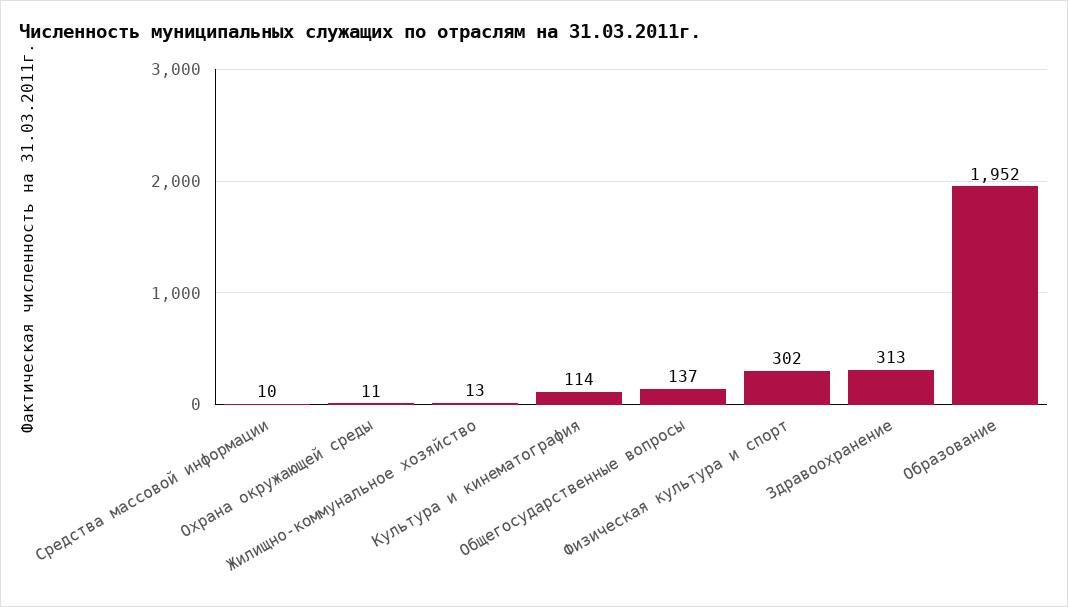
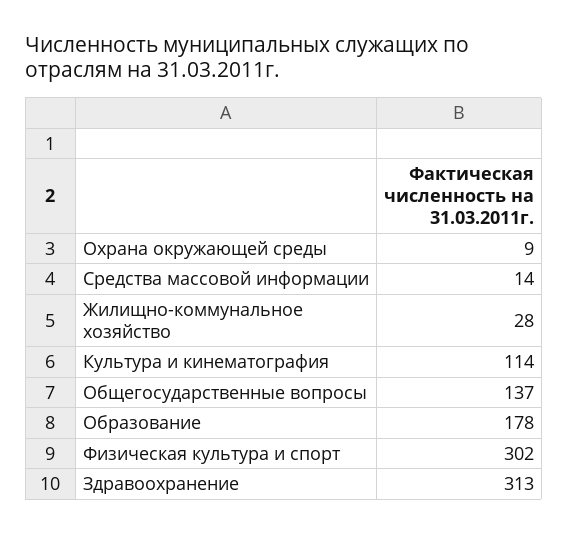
  {
-   "Средства массовой информации": 10,
+   "Средства массовой информации": 14,
-   "Охрана окружающей среды": 11,
+   "Охрана окружающей среды": 9,
-   "Жилищно-коммунальное хозяйство": 13,
+   "Жилищно-коммунальное хозяйство": 28,
    "Культура и кинематография": 114,
    "Общегосударственные вопросы": 137,
    "Физическая культура и спорт": 302,
    "Здравоохранение": 313,
-   "Образование": 1952
+   "Образование": 178
  }

